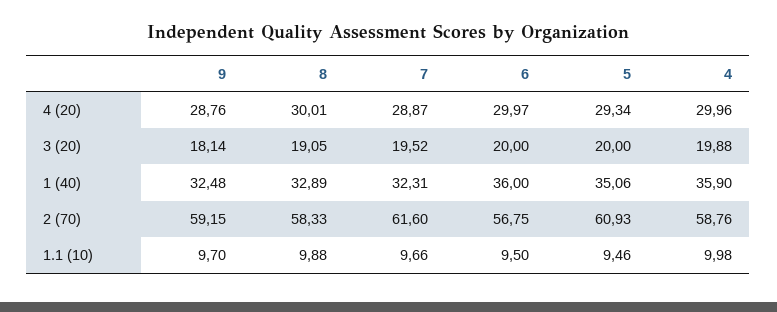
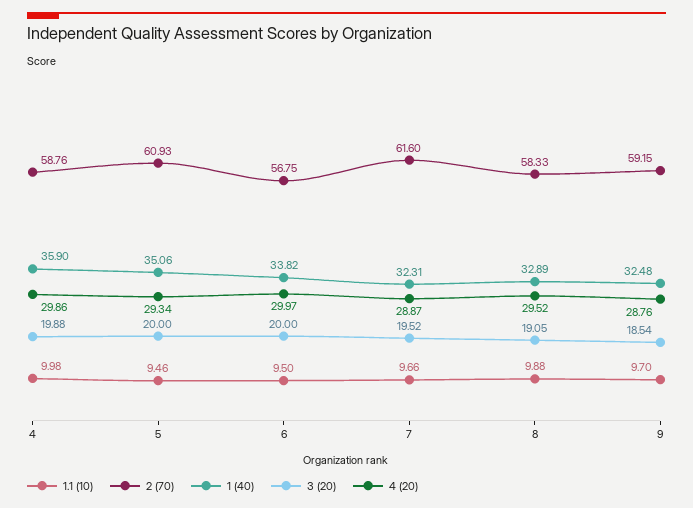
  {
    "4 (20)": {
      "9": 28.76,
-     "8": 30.01,
+     "8": 29.52,
      "7": 28.87,
      "6": 29.97,
      "5": 29.34,
-     "4": 29.96
+     "4": 29.86
    },
    "3 (20)": {
-     "9": 18.14,
+     "9": 18.54,
      "8": 19.05,
      "7": 19.52,
      "6": 20,
      "5": 20,
      "4": 19.88
    },
    "1 (40)": {
      "9": 32.48,
      "8": 32.89,
      "7": 32.31,
-     "6": 36,
+     "6": 33.82,
      "5": 35.06,
      "4": 35.9
    },
    "2 (70)": {
      "9": 59.15,
      "8": 58.33,
      "7": 61.6,
      "6": 56.75,
      "5": 60.93,
      "4": 58.76
    },
    "1.1 (10)": {
      "9": 9.7,
      "8": 9.88,
      "7": 9.66,
      "6": 9.5,
      "5": 9.46,
      "4": 9.98
    }
  }

